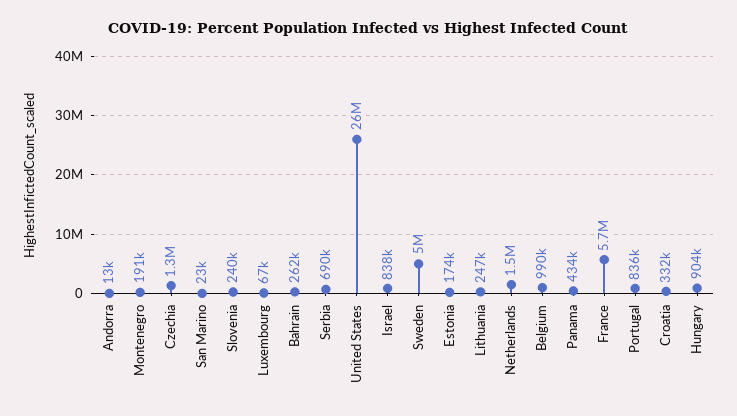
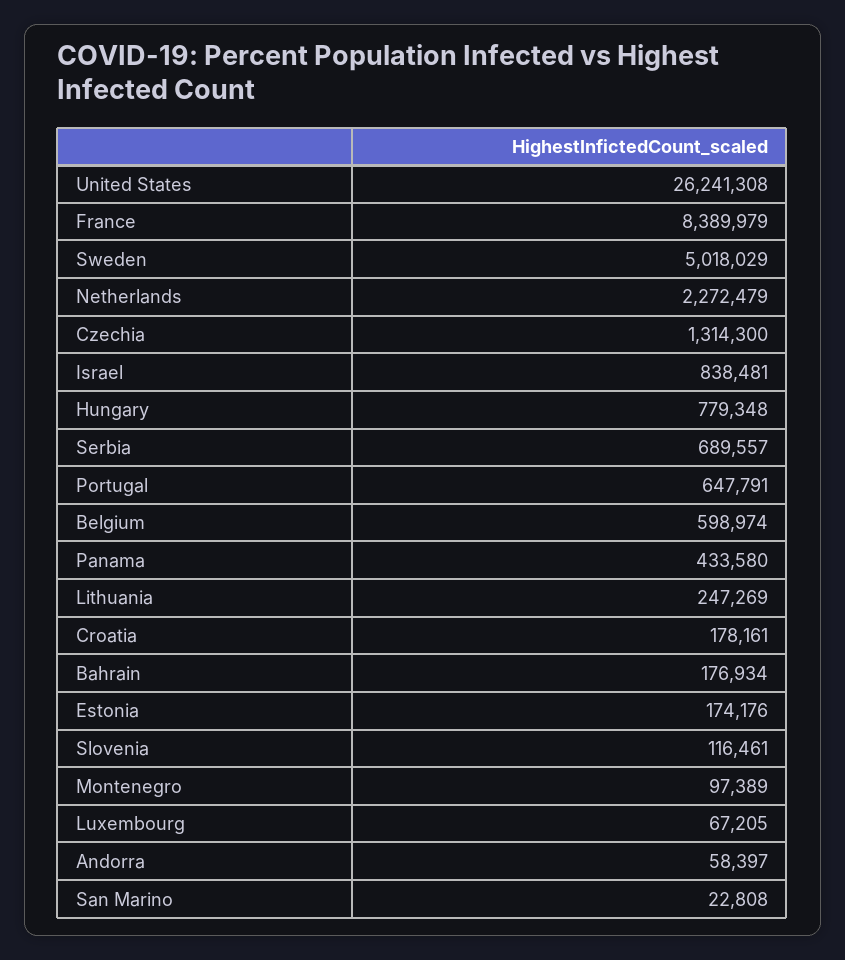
  {
-   "Andorra": 13000,
+   "Andorra": 58397,
-   "Montenegro": 191000,
+   "Montenegro": 97389,
    "Czechia": 1314300,
    "San Marino": 22808,
-   "Slovenia": 240000,
+   "Slovenia": 116461,
    "Luxembourg": 67205,
-   "Bahrain": 262000,
+   "Bahrain": 176934,
    "Serbia": 689557,
    "United States": 26241308,
    "Israel": 838481,
    "Sweden": 5018029,
    "Estonia": 174176,
    "Lithuania": 247269,
-   "Netherlands": 1500000,
+   "Netherlands": 2272479,
-   "Belgium": 990000,
+   "Belgium": 598974,
    "Panama": 433580,
-   "France": 5700000,
+   "France": 8389979,
-   "Portugal": 836000,
+   "Portugal": 647791,
-   "Croatia": 332000,
+   "Croatia": 178161,
-   "Hungary": 904000
+   "Hungary": 779348
  }

